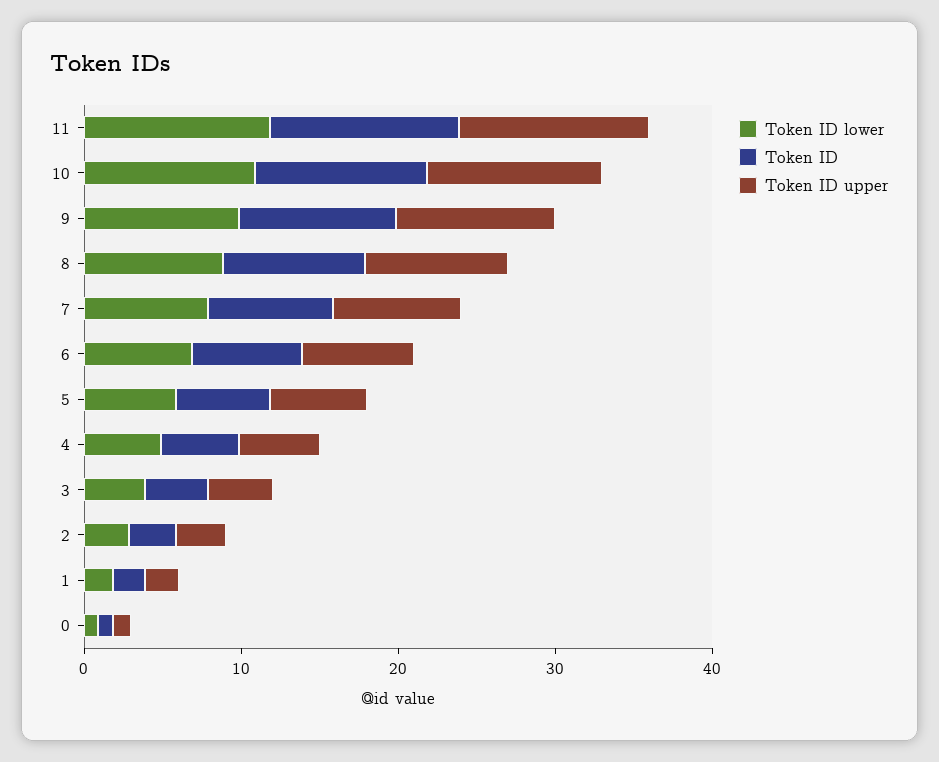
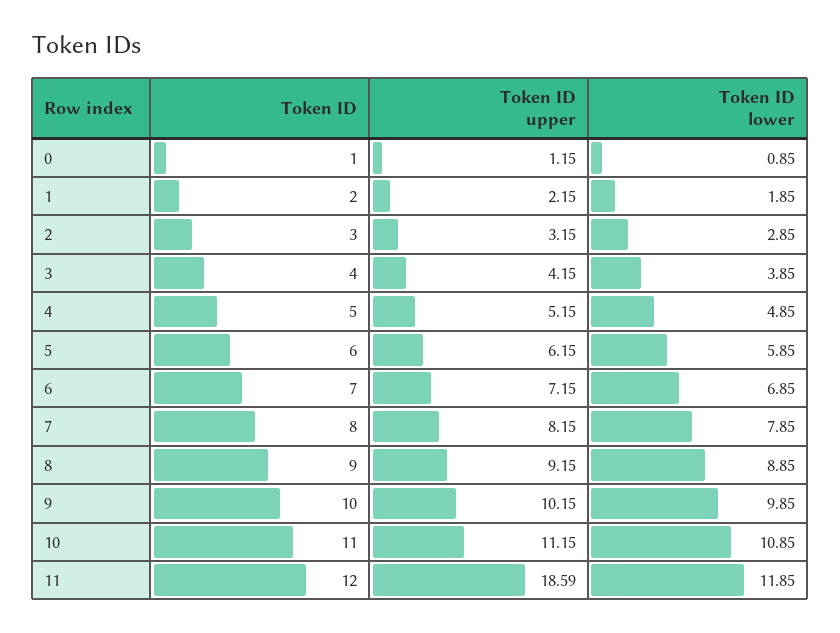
  {
    "Token ID lower": {
      "11": 11.85,
      "10": 10.85,
      "9": 9.85,
      "8": 8.85,
      "7": 7.85,
      "6": 6.85,
      "5": 5.85,
      "4": 4.85,
      "3": 3.85,
      "2": 2.85,
      "1": 1.85,
      "0": 0.85
    },
    "Token ID": {
      "11": 12,
      "10": 11,
      "9": 10,
      "8": 9,
      "7": 8,
      "6": 7,
      "5": 6,
      "4": 5,
      "3": 4,
      "2": 3,
      "1": 2,
      "0": 1
    },
    "Token ID upper": {
-     "11": 12,
+     "11": 18.59,
      "10": 11.15,
      "9": 10.15,
      "8": 9.15,
      "7": 8.15,
      "6": 7.15,
      "5": 6.15,
      "4": 5.15,
      "3": 4.15,
      "2": 3.15,
      "1": 2.15,
      "0": 1.15
    }
  }

